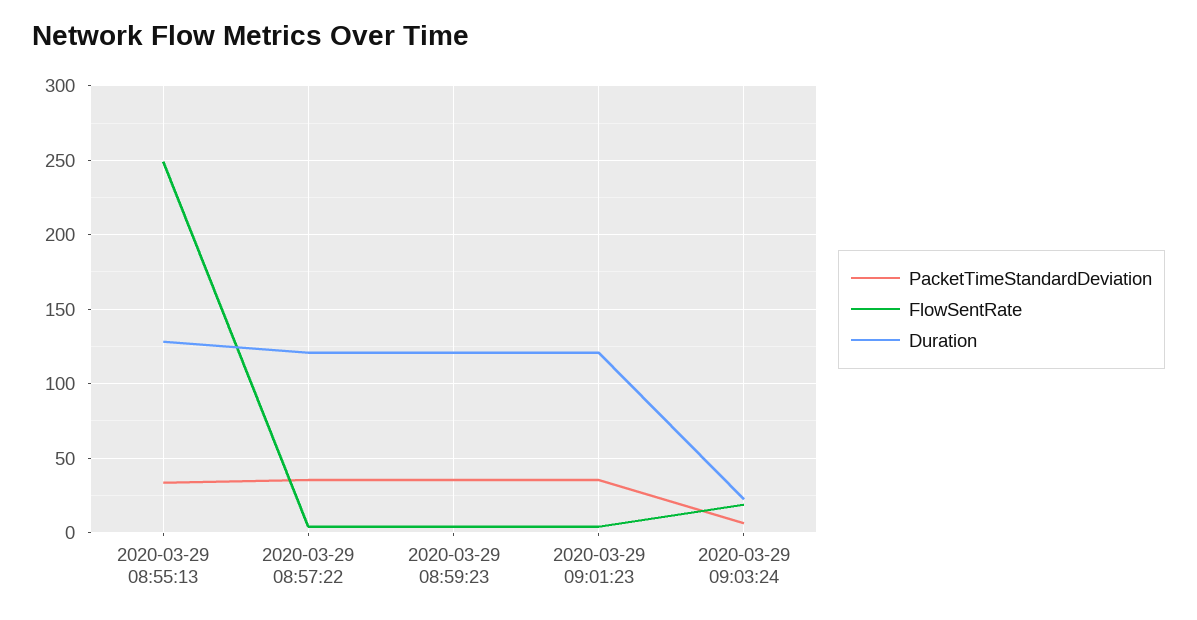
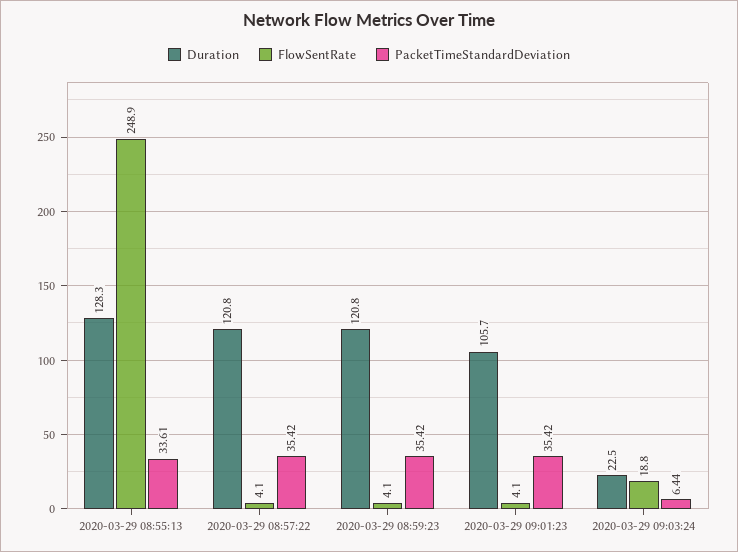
  {
    "PacketTimeStandardDeviation": {
      "2020-03-29 08:55:13": 33.61,
      "2020-03-29 08:57:22": 35.42,
      "2020-03-29 08:59:23": 35.42,
      "2020-03-29 09:01:23": 35.42,
      "2020-03-29 09:03:24": 6.44
    },
    "FlowSentRate": {
      "2020-03-29 08:55:13": 248.9,
      "2020-03-29 08:57:22": 4.1,
      "2020-03-29 08:59:23": 4.1,
      "2020-03-29 09:01:23": 4.1,
      "2020-03-29 09:03:24": 18.8
    },
    "Duration": {
      "2020-03-29 08:55:13": 128.3,
      "2020-03-29 08:57:22": 120.8,
      "2020-03-29 08:59:23": 120.8,
-     "2020-03-29 09:01:23": 120,
+     "2020-03-29 09:01:23": 105.7,
      "2020-03-29 09:03:24": 22.5
    }
  }

